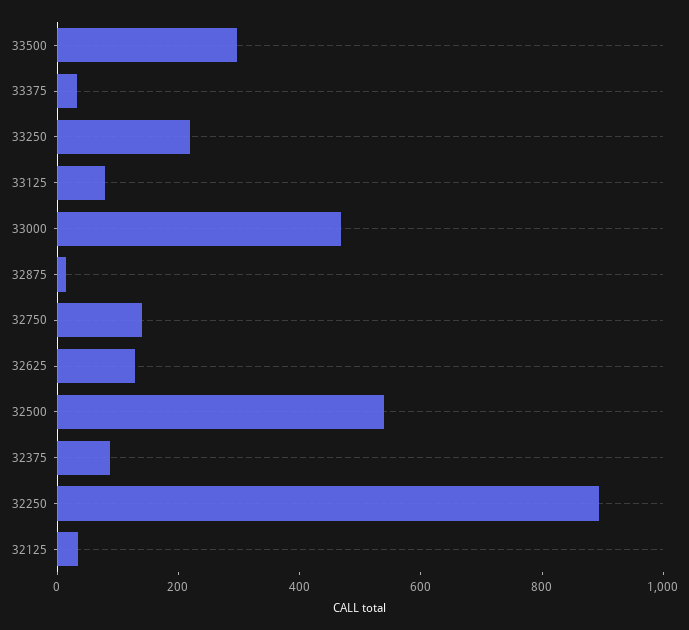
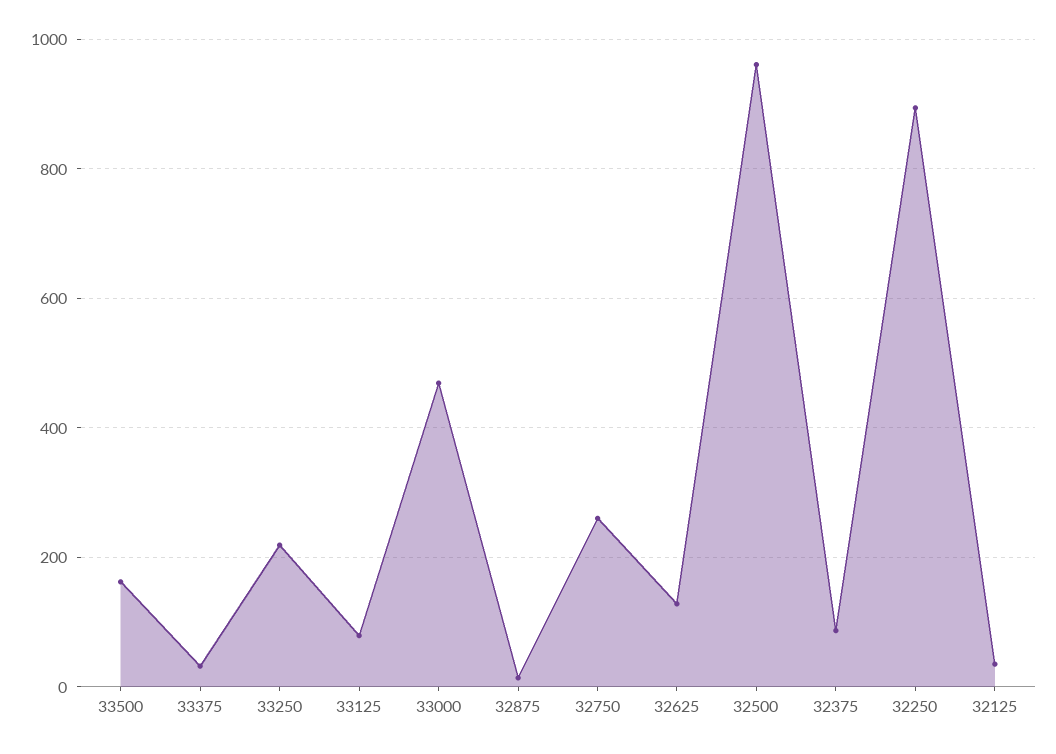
  {
-   "33500": 300,
+   "33500": 160,
    "33375": 40,
    "33250": 220,
    "33125": 80,
    "33000": 460,
    "32875": 20,
-   "32750": 150,
+   "32750": 260,
    "32625": 120,
-   "32500": 550,
+   "32500": 960,
    "32375": 80,
    "32250": 900,
    "32125": 40
  }

